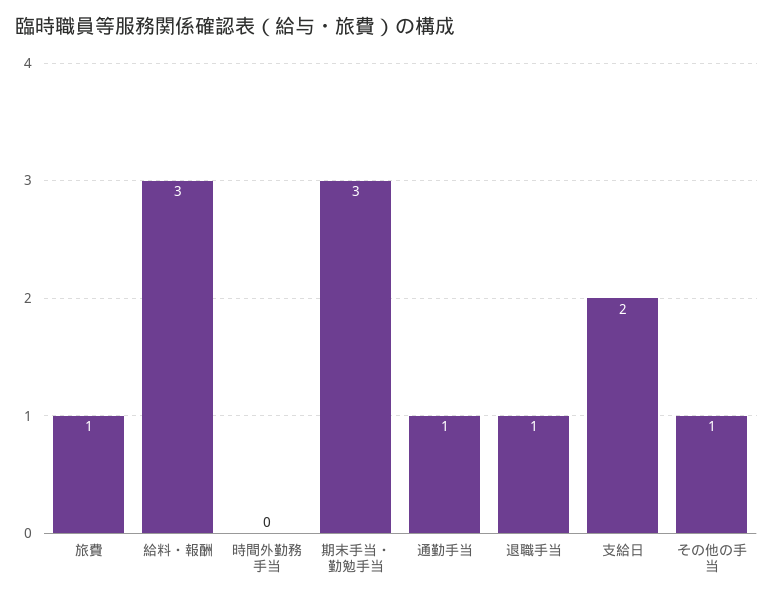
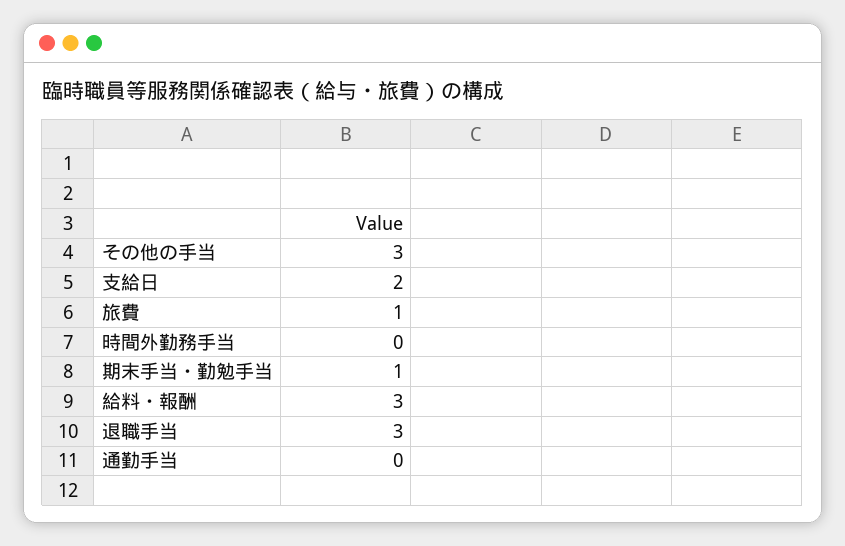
  {
    "旅費": 1,
    "給料・報酬": 3,
    "時間外勤務手当": 0,
-   "期末手当・勤勉手当": 3,
+   "期末手当・勤勉手当": 1,
-   "通勤手当": 1,
+   "通勤手当": 0,
-   "退職手当": 1,
+   "退職手当": 3,
    "支給日": 2,
-   "その他の手当": 1
+   "その他の手当": 3
  }

